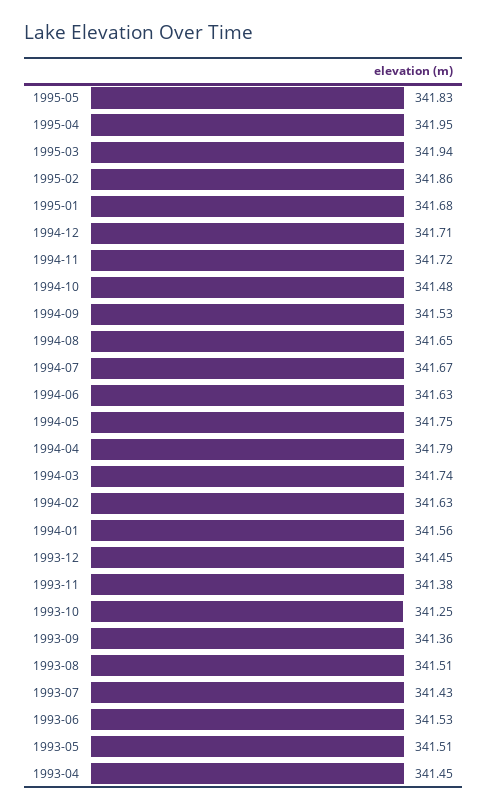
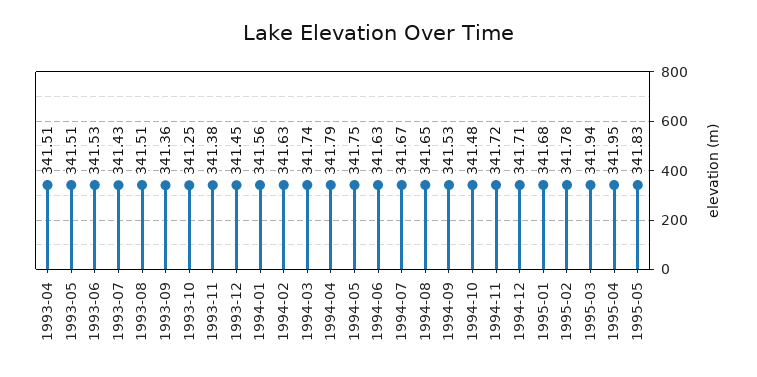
  {
    "1995-05": 341.83,
    "1995-04": 341.95,
    "1995-03": 341.94,
-   "1995-02": 341.86,
+   "1995-02": 341.78,
    "1995-01": 341.68,
    "1994-12": 341.71,
    "1994-11": 341.72,
    "1994-10": 341.48,
    "1994-09": 341.53,
    "1994-08": 341.65,
    "1994-07": 341.67,
    "1994-06": 341.63,
    "1994-05": 341.75,
    "1994-04": 341.79,
    "1994-03": 341.74,
    "1994-02": 341.63,
    "1994-01": 341.56,
    "1993-12": 341.45,
    "1993-11": 341.38,
    "1993-10": 341.25,
    "1993-09": 341.36,
    "1993-08": 341.51,
    "1993-07": 341.43,
    "1993-06": 341.53,
    "1993-05": 341.51,
-   "1993-04": 341.45
+   "1993-04": 341.51
  }

